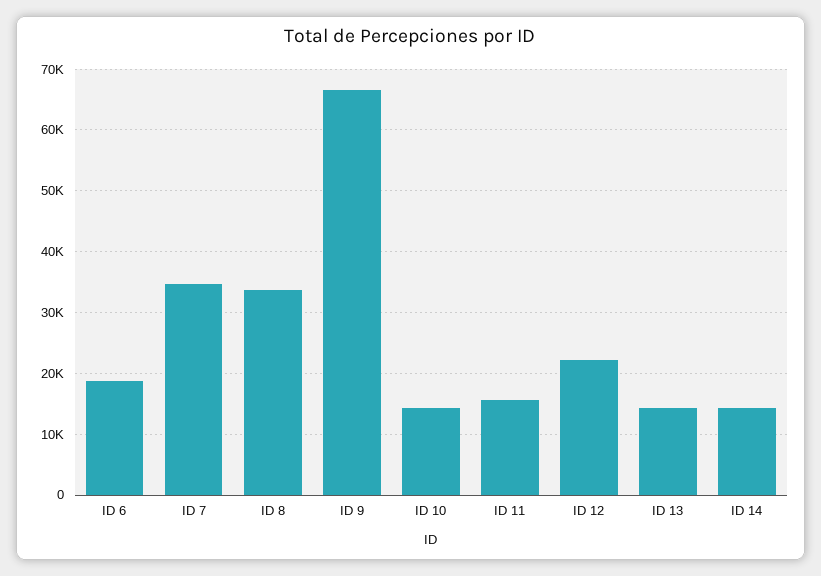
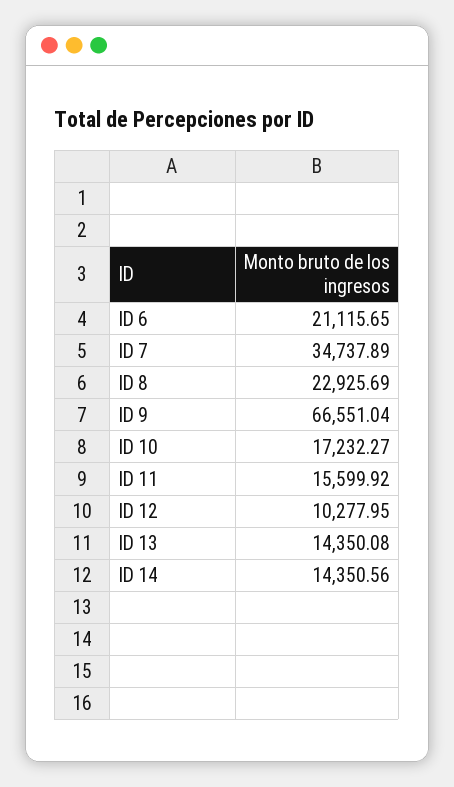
  {
-   "ID 6": 19000,
+   "ID 6": 21115.65,
    "ID 7": 34737.89,
-   "ID 8": 34000,
+   "ID 8": 22925.69,
    "ID 9": 66551.04,
-   "ID 10": 14000,
+   "ID 10": 17232.27,
    "ID 11": 15599.92,
-   "ID 12": 22000,
+   "ID 12": 10277.95,
    "ID 13": 14350.08,
    "ID 14": 14350.56
  }

